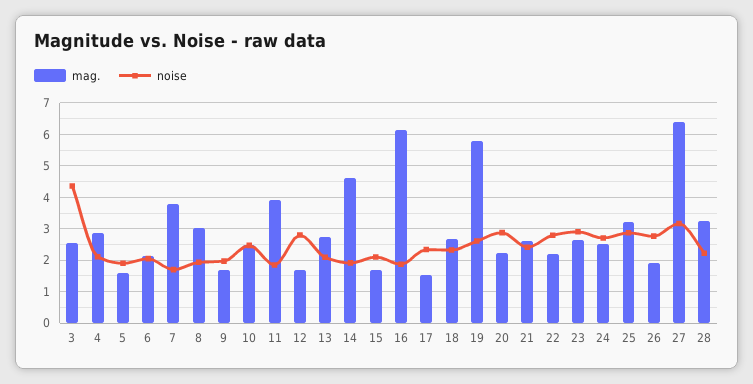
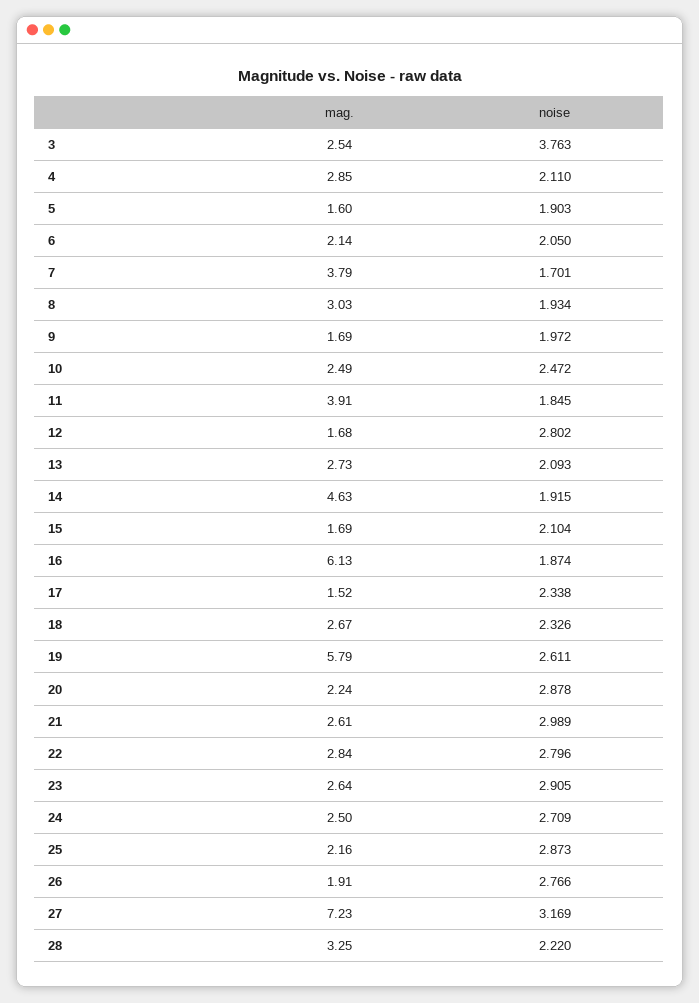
  {
    "mag.": {
      "3": 2.54,
      "4": 2.85,
      "5": 1.6,
      "6": 2.14,
      "7": 3.79,
      "8": 3.03,
      "9": 1.69,
      "10": 2.49,
      "11": 3.91,
      "12": 1.68,
      "13": 2.73,
      "14": 4.63,
      "15": 1.69,
      "16": 6.13,
      "17": 1.52,
      "18": 2.67,
      "19": 5.79,
      "20": 2.24,
      "21": 2.61,
-     "22": 2.2,
+     "22": 2.84,
      "23": 2.64,
      "24": 2.5,
-     "25": 3.2,
+     "25": 2.16,
      "26": 1.91,
-     "27": 6.4,
+     "27": 7.23,
      "28": 3.25
    },
    "noise": {
-     "3": 4.4,
+     "3": 3.763,
      "4": 2.11,
      "5": 1.903,
      "6": 2.05,
      "7": 1.701,
      "8": 1.934,
      "9": 1.972,
      "10": 2.472,
      "11": 1.845,
      "12": 2.802,
      "13": 2.093,
      "14": 1.915,
      "15": 2.104,
      "16": 1.874,
      "17": 2.338,
      "18": 2.326,
      "19": 2.611,
      "20": 2.878,
-     "21": 2.4,
+     "21": 2.989,
      "22": 2.796,
      "23": 2.905,
      "24": 2.709,
      "25": 2.873,
      "26": 2.766,
      "27": 3.169,
      "28": 2.22
    }
  }

